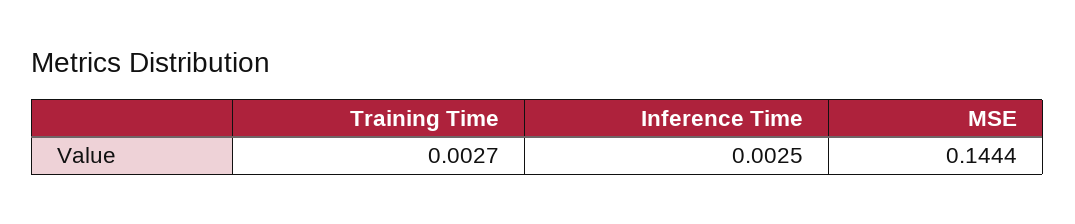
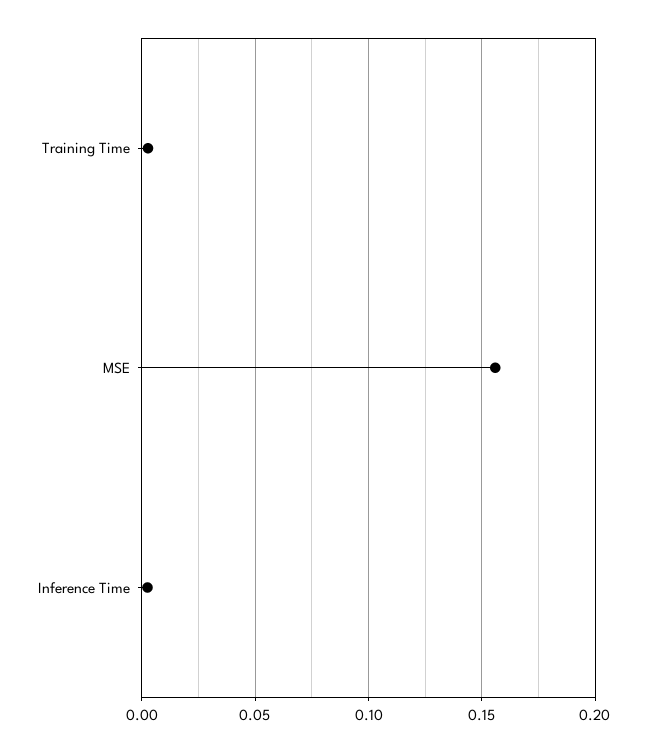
  {
    "Training Time": 0.0027,
    "Inference Time": 0.0025,
-   "MSE": 0.1444
+   "MSE": 0.155
  }

